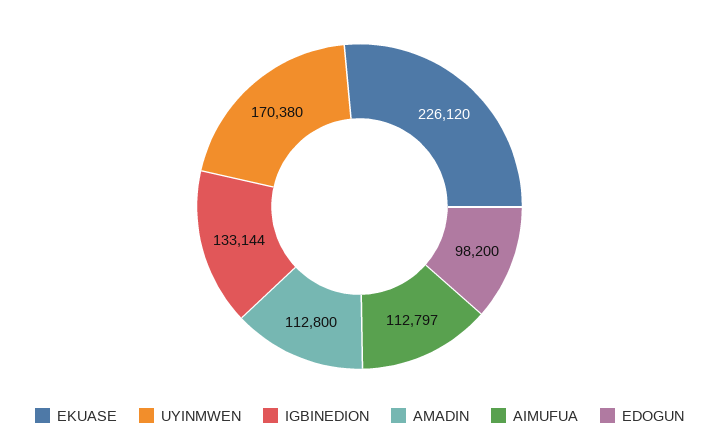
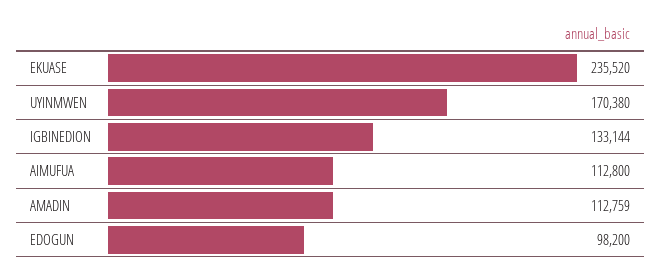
  {
-   "EKUASE": 226120,
+   "EKUASE": 235520,
    "UYINMWEN": 170380,
    "IGBINEDION": 133144,
-   "AMADIN": 112800,
+   "AMADIN": 112759,
-   "AIMUFUA": 112797,
+   "AIMUFUA": 112800,
    "EDOGUN": 98200
  }

